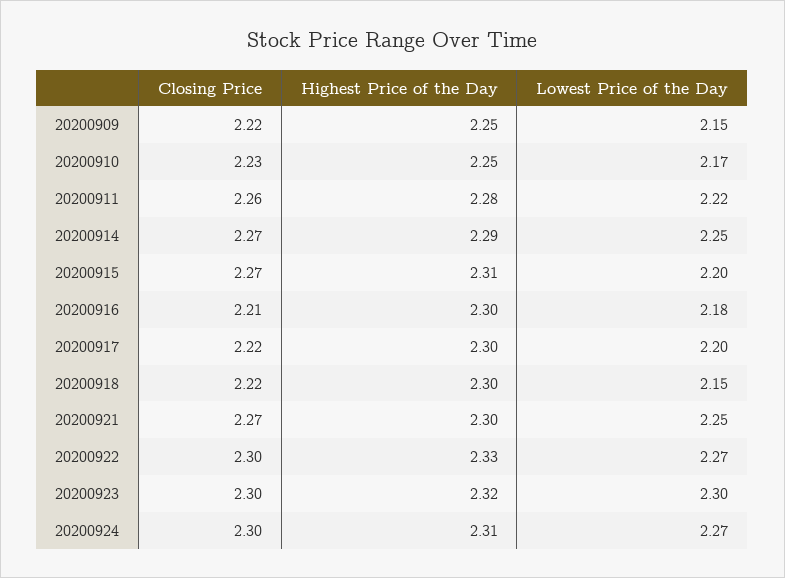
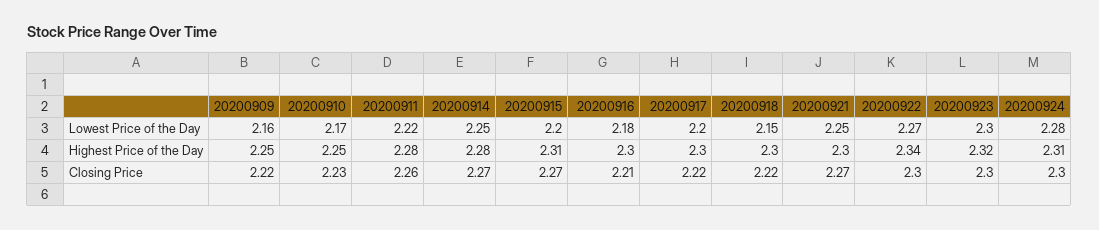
  {
    "Closing Price": {
      "20200909": 2.22,
      "20200910": 2.23,
      "20200911": 2.26,
      "20200914": 2.27,
      "20200915": 2.27,
      "20200916": 2.21,
      "20200917": 2.22,
      "20200918": 2.22,
      "20200921": 2.27,
      "20200922": 2.3,
      "20200923": 2.3,
      "20200924": 2.3
    },
    "Highest Price of the Day": {
      "20200909": 2.25,
      "20200910": 2.25,
      "20200911": 2.28,
-     "20200914": 2.29,
+     "20200914": 2.28,
      "20200915": 2.31,
      "20200916": 2.3,
      "20200917": 2.3,
      "20200918": 2.3,
      "20200921": 2.3,
-     "20200922": 2.33,
+     "20200922": 2.34,
      "20200923": 2.32,
      "20200924": 2.31
    },
    "Lowest Price of the Day": {
-     "20200909": 2.15,
+     "20200909": 2.16,
      "20200910": 2.17,
      "20200911": 2.22,
      "20200914": 2.25,
      "20200915": 2.2,
      "20200916": 2.18,
      "20200917": 2.2,
      "20200918": 2.15,
      "20200921": 2.25,
      "20200922": 2.27,
      "20200923": 2.3,
-     "20200924": 2.27
+     "20200924": 2.28
    }
  }

